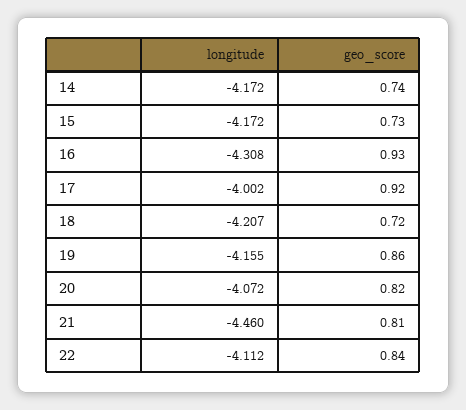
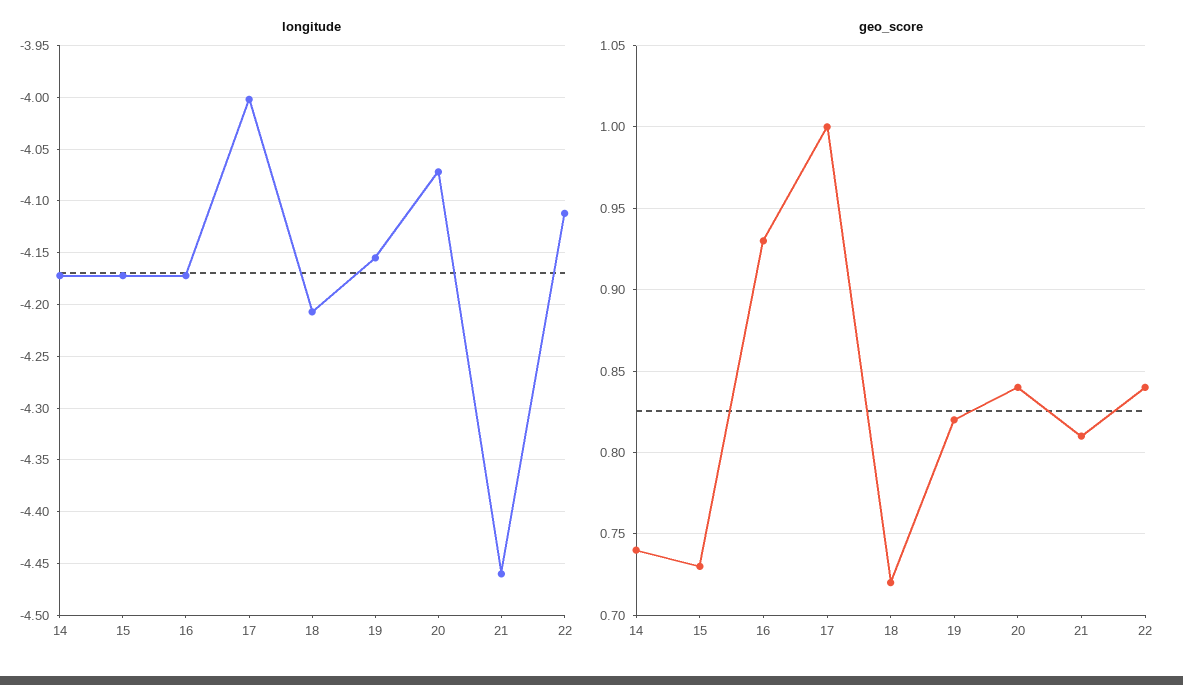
  {
    "longitude": {
      "14": -4.172,
      "15": -4.172,
-     "16": -4.308,
+     "16": -4.17,
      "17": -4.002,
      "18": -4.207,
      "19": -4.155,
      "20": -4.072,
      "21": -4.46,
      "22": -4.112
    },
    "geo_score": {
      "14": 0.74,
      "15": 0.73,
      "16": 0.93,
-     "17": 0.92,
+     "17": 1,
      "18": 0.72,
-     "19": 0.86,
+     "19": 0.82,
-     "20": 0.82,
+     "20": 0.84,
      "21": 0.81,
      "22": 0.84
    }
  }

